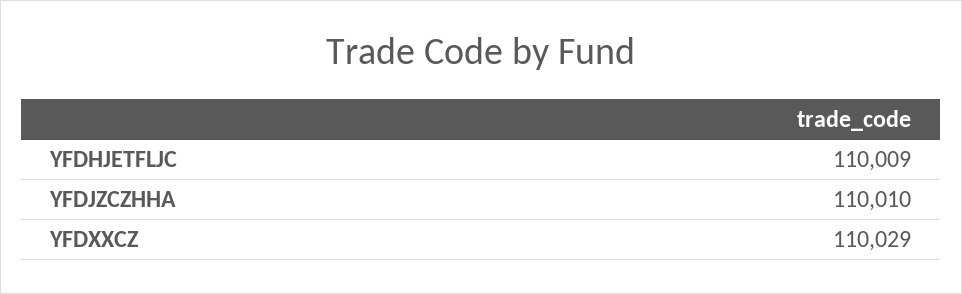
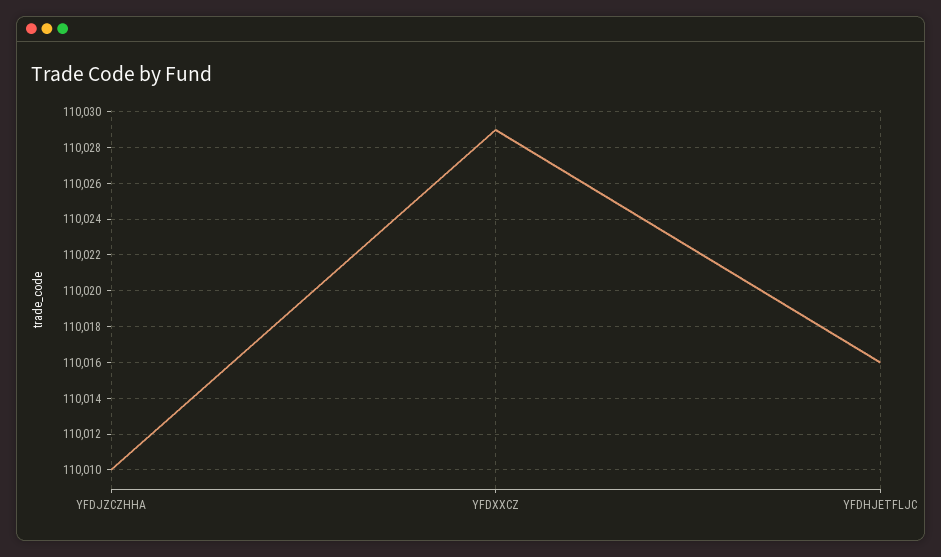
  {
-   "YFDHJETFLJC": 110009,
+   "YFDHJETFLJC": 110016,
    "YFDJZCZHHA": 110010,
    "YFDXXCZ": 110029
  }

